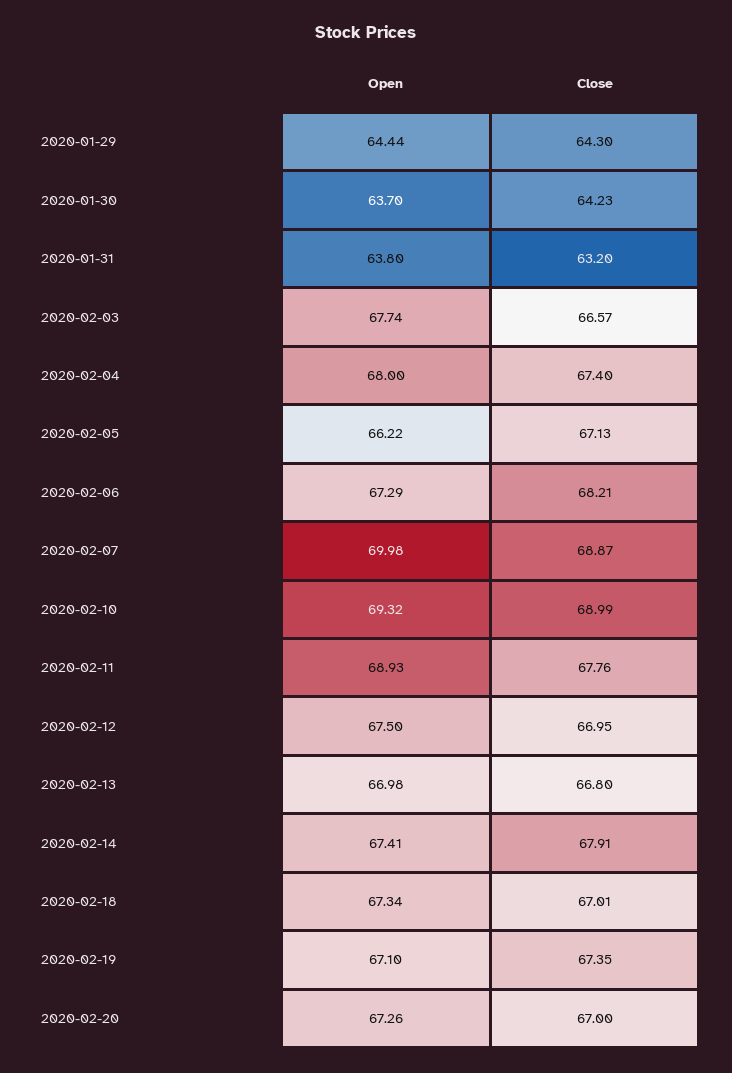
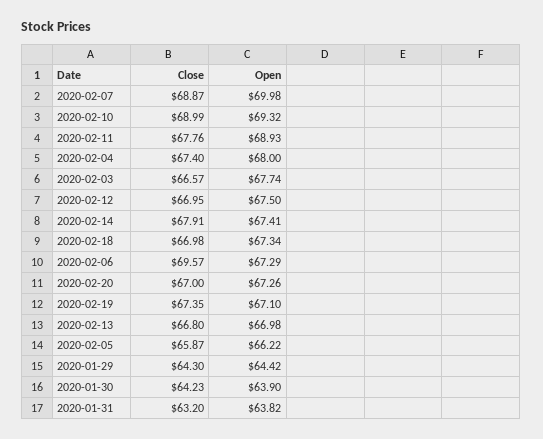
  {
    "Open": {
-     "2020-01-29": 64.44,
+     "2020-01-29": 64.42,
-     "2020-01-30": 63.7,
+     "2020-01-30": 63.9,
-     "2020-01-31": 63.8,
+     "2020-01-31": 63.82,
      "2020-02-03": 67.74,
      "2020-02-04": 68,
      "2020-02-05": 66.22,
      "2020-02-06": 67.29,
      "2020-02-07": 69.98,
      "2020-02-10": 69.32,
      "2020-02-11": 68.93,
      "2020-02-12": 67.5,
      "2020-02-13": 66.98,
      "2020-02-14": 67.41,
      "2020-02-18": 67.34,
      "2020-02-19": 67.1,
      "2020-02-20": 67.26
    },
    "Close": {
      "2020-01-29": 64.3,
      "2020-01-30": 64.23,
      "2020-01-31": 63.2,
      "2020-02-03": 66.57,
      "2020-02-04": 67.4,
-     "2020-02-05": 67.13,
+     "2020-02-05": 65.87,
-     "2020-02-06": 68.21,
+     "2020-02-06": 69.57,
      "2020-02-07": 68.87,
      "2020-02-10": 68.99,
      "2020-02-11": 67.76,
      "2020-02-12": 66.95,
      "2020-02-13": 66.8,
      "2020-02-14": 67.91,
-     "2020-02-18": 67.01,
+     "2020-02-18": 66.98,
      "2020-02-19": 67.35,
      "2020-02-20": 67
    }
  }

